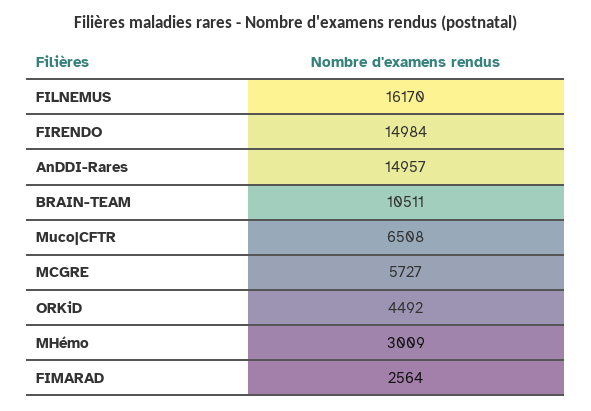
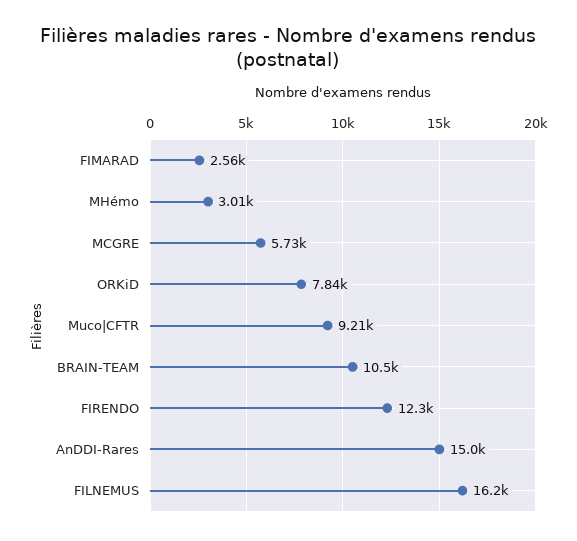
  {
    "FILNEMUS": 16170,
-   "FIRENDO": 14984,
+   "FIRENDO": 12300,
    "AnDDI-Rares": 14957,
    "BRAIN-TEAM": 10511,
-   "Muco|CFTR": 6508,
+   "Muco|CFTR": 9210,
    "MCGRE": 5727,
-   "ORKiD": 4492,
+   "ORKiD": 7840,
    "MHémo": 3009,
    "FIMARAD": 2564
  }

